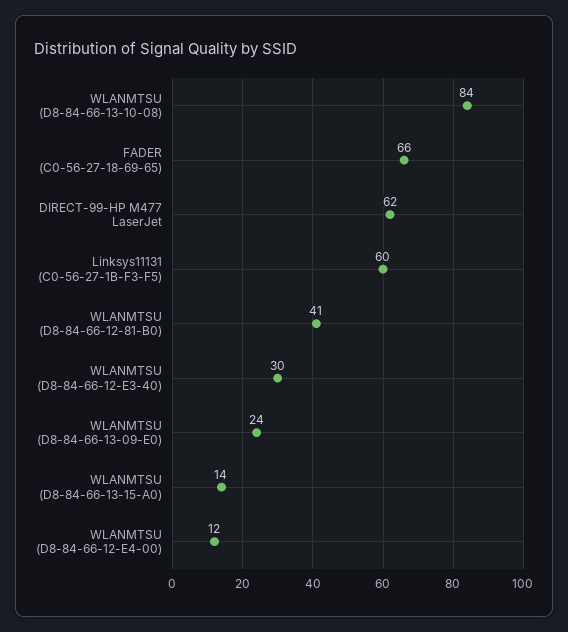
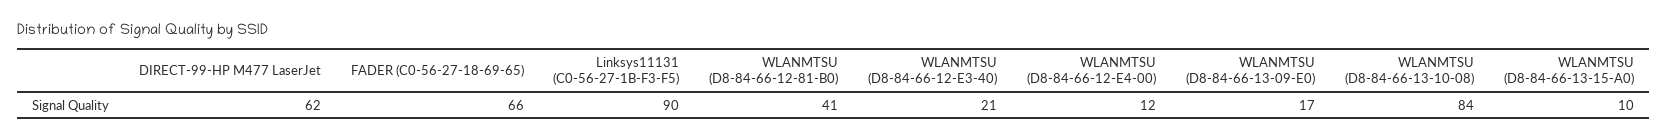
  {
    "WLANMTSU (D8-84-66-13-10-08)": 84,
    "FADER (C0-56-27-18-69-65)": 66,
    "DIRECT-99-HP M477 LaserJet": 62,
-   "Linksys11131 (C0-56-27-1B-F3-F5)": 60,
+   "Linksys11131 (C0-56-27-1B-F3-F5)": 90,
    "WLANMTSU (D8-84-66-12-81-B0)": 41,
-   "WLANMTSU (D8-84-66-12-E3-40)": 30,
+   "WLANMTSU (D8-84-66-12-E3-40)": 21,
-   "WLANMTSU (D8-84-66-13-09-E0)": 24,
+   "WLANMTSU (D8-84-66-13-09-E0)": 17,
-   "WLANMTSU (D8-84-66-13-15-A0)": 14,
+   "WLANMTSU (D8-84-66-13-15-A0)": 10,
    "WLANMTSU (D8-84-66-12-E4-00)": 12
  }

